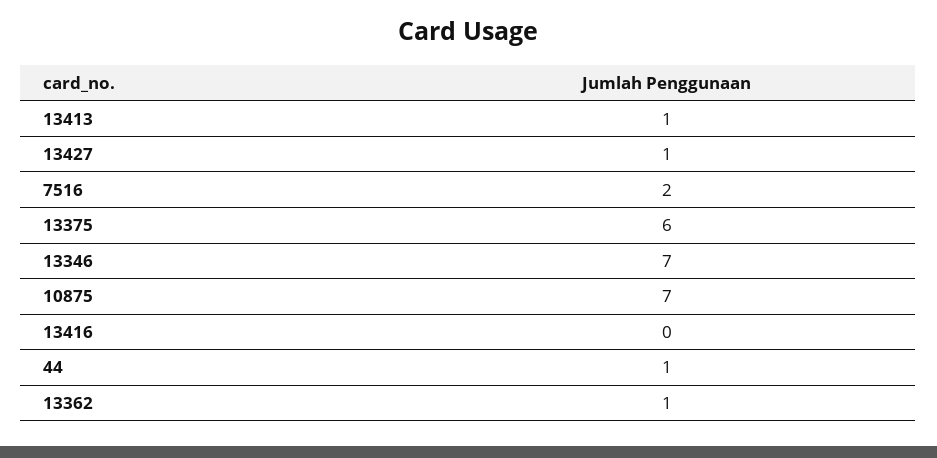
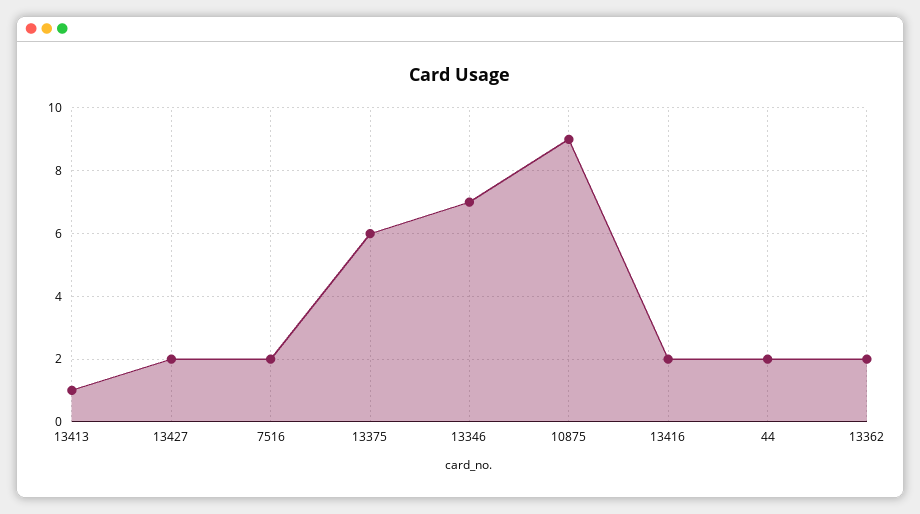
  {
    "13413": 1,
-   "13427": 1,
+   "13427": 2,
    "7516": 2,
    "13375": 6,
    "13346": 7,
-   "10875": 7,
+   "10875": 9,
-   "13416": 0,
+   "13416": 2,
-   "44": 1,
+   "44": 2,
-   "13362": 1
+   "13362": 2
  }

